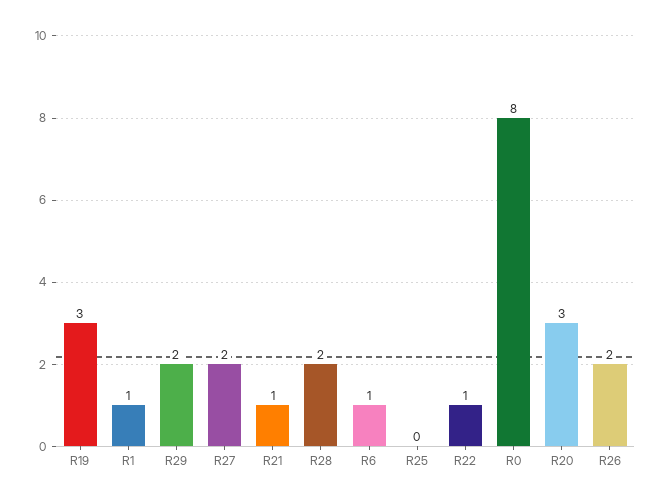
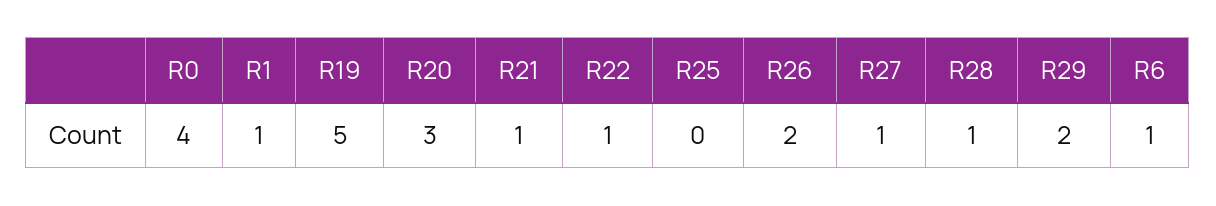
  {
-   "R19": 3,
+   "R19": 5,
    "R1": 1,
    "R29": 2,
-   "R27": 2,
+   "R27": 1,
    "R21": 1,
-   "R28": 2,
+   "R28": 1,
    "R6": 1,
    "R25": 0,
    "R22": 1,
-   "R0": 8,
+   "R0": 4,
    "R20": 3,
    "R26": 2
  }

